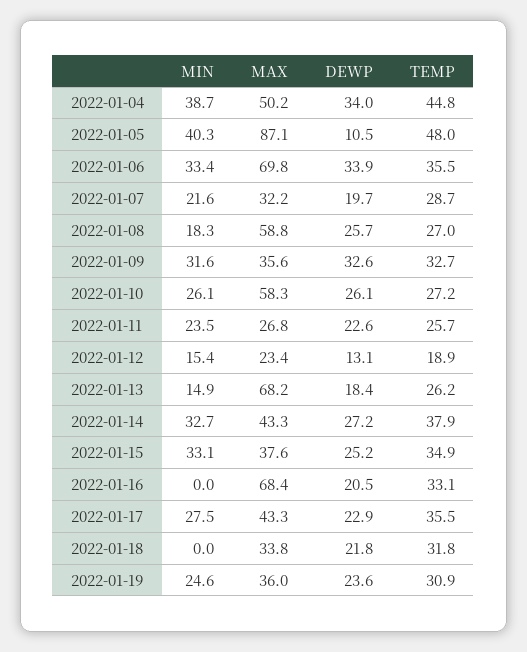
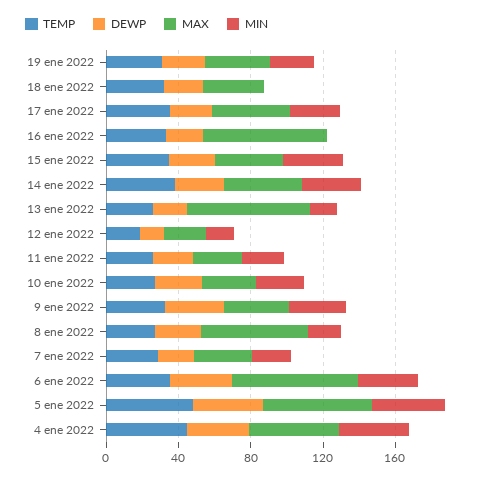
  {
    "MIN": {
      "2022-01-04": 38.7,
      "2022-01-05": 40.3,
      "2022-01-06": 33.4,
      "2022-01-07": 21.6,
      "2022-01-08": 18.3,
      "2022-01-09": 31.6,
      "2022-01-10": 26.1,
      "2022-01-11": 23.5,
      "2022-01-12": 15.4,
      "2022-01-13": 14.9,
      "2022-01-14": 32.7,
      "2022-01-15": 33.1,
      "2022-01-16": 0,
      "2022-01-17": 27.5,
      "2022-01-18": 0,
      "2022-01-19": 24.6
    },
    "MAX": {
      "2022-01-04": 50.2,
-     "2022-01-05": 87.1,
+     "2022-01-05": 60,
      "2022-01-06": 69.8,
      "2022-01-07": 32.2,
      "2022-01-08": 58.8,
      "2022-01-09": 35.6,
-     "2022-01-10": 58.3,
+     "2022-01-10": 30,
      "2022-01-11": 26.8,
      "2022-01-12": 23.4,
      "2022-01-13": 68.2,
      "2022-01-14": 43.3,
      "2022-01-15": 37.6,
      "2022-01-16": 68.4,
      "2022-01-17": 43.3,
      "2022-01-18": 33.8,
      "2022-01-19": 36
    },
    "DEWP": {
      "2022-01-04": 34,
-     "2022-01-05": 10.5,
+     "2022-01-05": 40,
      "2022-01-06": 33.9,
      "2022-01-07": 19.7,
      "2022-01-08": 25.7,
      "2022-01-09": 32.6,
      "2022-01-10": 26.1,
      "2022-01-11": 22.6,
      "2022-01-12": 13.1,
      "2022-01-13": 18.4,
      "2022-01-14": 27.2,
      "2022-01-15": 25.2,
      "2022-01-16": 20.5,
      "2022-01-17": 22.9,
      "2022-01-18": 21.8,
      "2022-01-19": 23.6
    },
    "TEMP": {
      "2022-01-04": 44.8,
      "2022-01-05": 48,
      "2022-01-06": 35.5,
      "2022-01-07": 28.7,
      "2022-01-08": 27,
      "2022-01-09": 32.7,
      "2022-01-10": 27.2,
      "2022-01-11": 25.7,
      "2022-01-12": 18.9,
      "2022-01-13": 26.2,
      "2022-01-14": 37.9,
      "2022-01-15": 34.9,
      "2022-01-16": 33.1,
      "2022-01-17": 35.5,
      "2022-01-18": 31.8,
      "2022-01-19": 30.9
    }
  }

